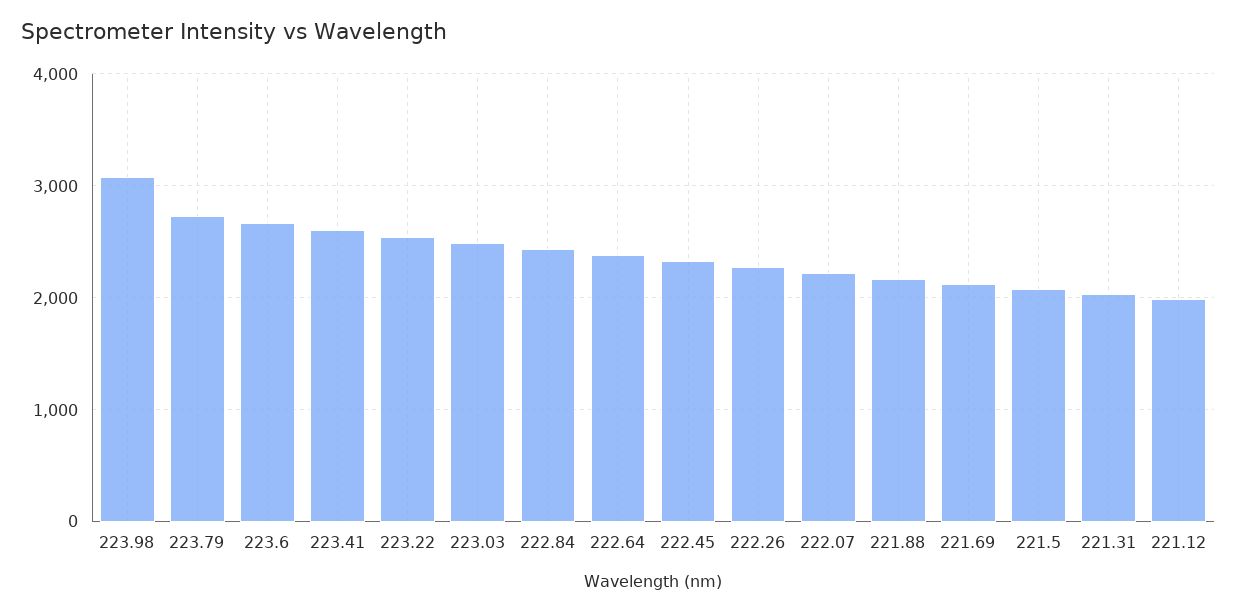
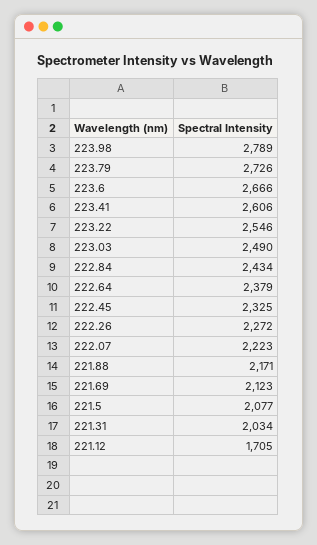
  {
-   "223.98": 3100,
+   "223.98": 2789,
    "223.79": 2726,
    "223.6": 2666,
    "223.41": 2606,
    "223.22": 2546,
    "223.03": 2490,
    "222.84": 2434,
    "222.64": 2379,
    "222.45": 2325,
    "222.26": 2272,
    "222.07": 2223,
    "221.88": 2171,
    "221.69": 2123,
    "221.5": 2077,
    "221.31": 2034,
-   "221.12": 2000
+   "221.12": 1705
  }

